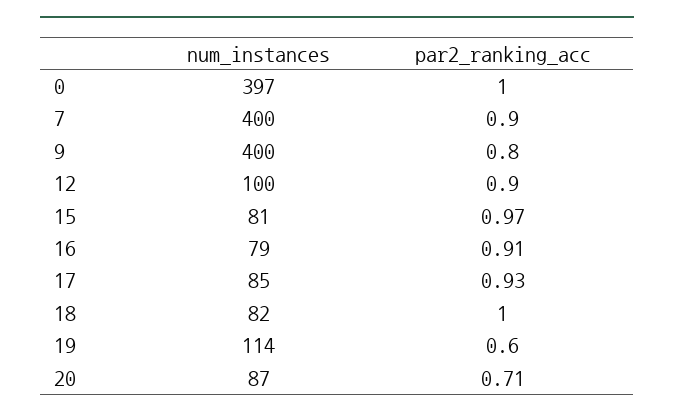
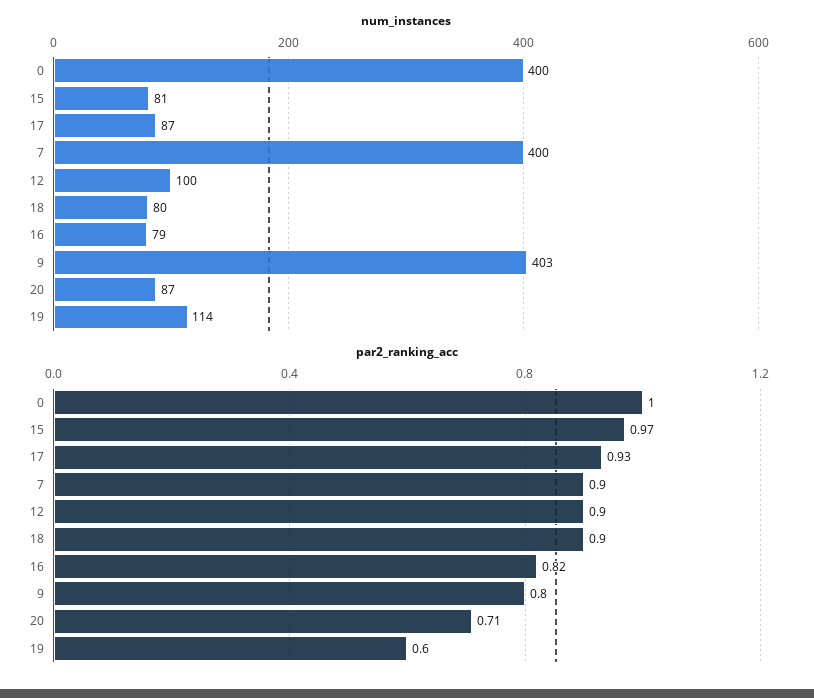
  {
    "num_instances": {
-     "0": 397,
+     "0": 400,
      "7": 400,
-     "9": 400,
+     "9": 403,
      "12": 100,
      "15": 81,
      "16": 79,
-     "17": 85,
+     "17": 87,
-     "18": 82,
+     "18": 80,
      "19": 114,
      "20": 87
    },
    "par2_ranking_acc": {
      "0": 1,
      "7": 0.9,
      "9": 0.8,
      "12": 0.9,
      "15": 0.97,
-     "16": 0.91,
+     "16": 0.82,
      "17": 0.93,
-     "18": 1,
+     "18": 0.9,
      "19": 0.6,
      "20": 0.71
    }
  }

